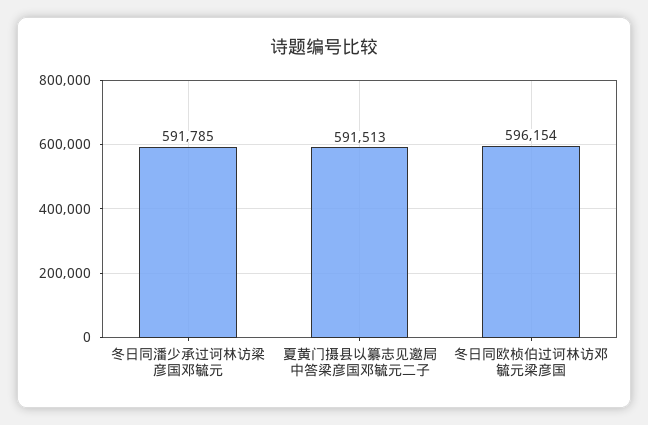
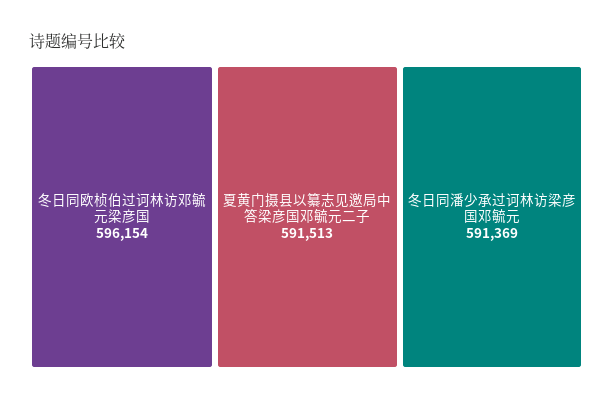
  {
-   "冬日同潘少承过诃林访梁彦国邓毓元": 591785,
+   "冬日同潘少承过诃林访梁彦国邓毓元": 591369,
    "夏黄门摄县以纂志见邀局中答梁彦国邓毓元二子": 591513,
    "冬日同欧桢伯过诃林访邓毓元梁彦国": 596154
  }

